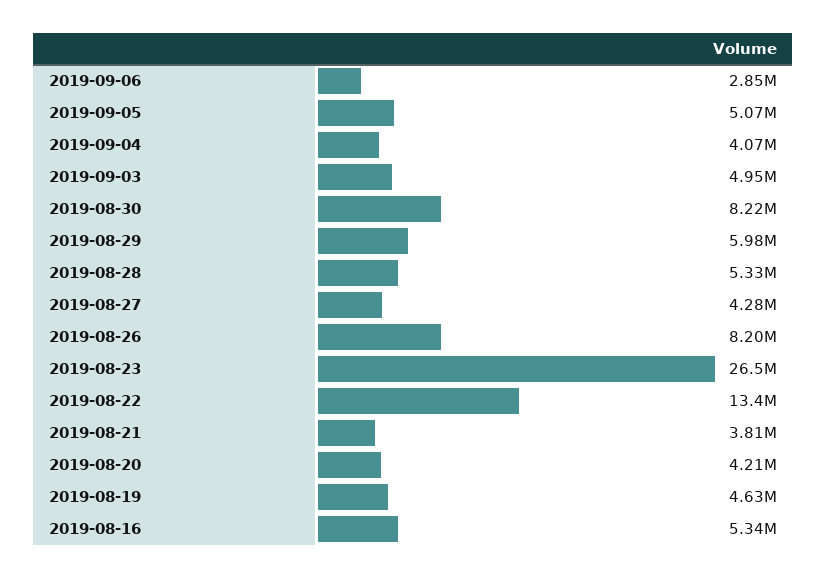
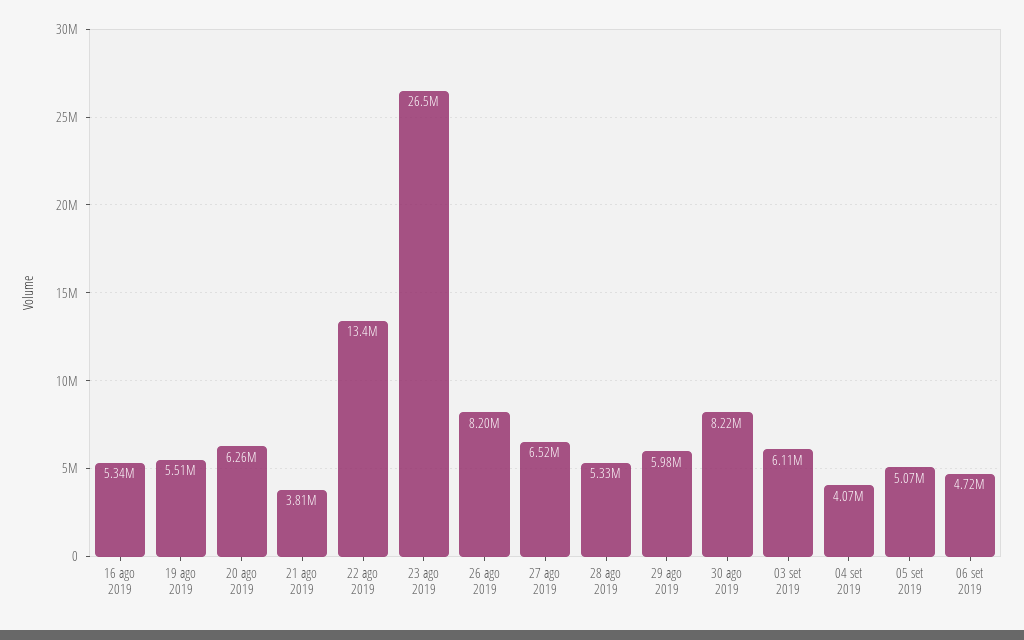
  {
-   "2019-09-06": 2850000,
+   "2019-09-06": 4720000,
    "2019-09-05": 5070000,
    "2019-09-04": 4070000,
-   "2019-09-03": 4950000,
+   "2019-09-03": 6110000,
    "2019-08-30": 8220000,
    "2019-08-29": 5980000,
    "2019-08-28": 5330000,
-   "2019-08-27": 4280000,
+   "2019-08-27": 6520000,
    "2019-08-26": 8200000,
    "2019-08-23": 26500000,
    "2019-08-22": 13400000,
    "2019-08-21": 3810000,
-   "2019-08-20": 4210000,
+   "2019-08-20": 6260000,
-   "2019-08-19": 4630000,
+   "2019-08-19": 5510000,
    "2019-08-16": 5340000
  }

